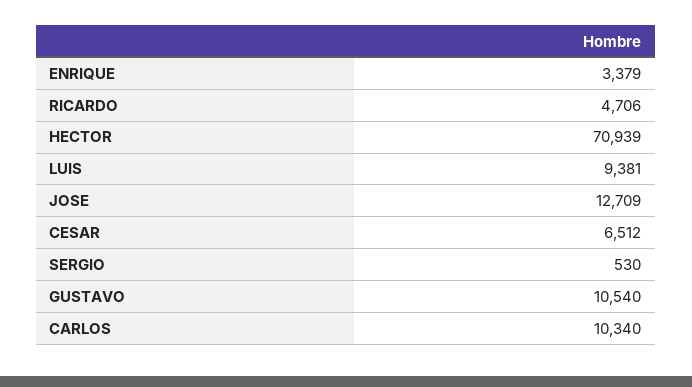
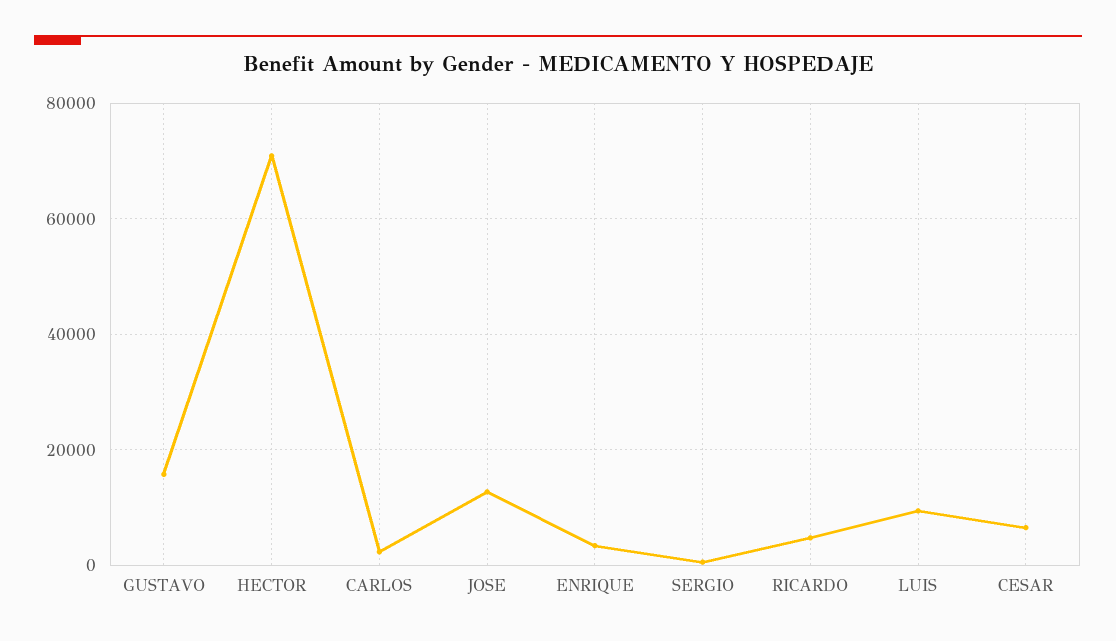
  {
    "ENRIQUE": 3379,
    "RICARDO": 4706,
    "HECTOR": 70939,
    "LUIS": 9381,
    "JOSE": 12709,
    "CESAR": 6512,
    "SERGIO": 530,
-   "GUSTAVO": 10540,
+   "GUSTAVO": 16000,
-   "CARLOS": 10340
+   "CARLOS": 2000
  }

